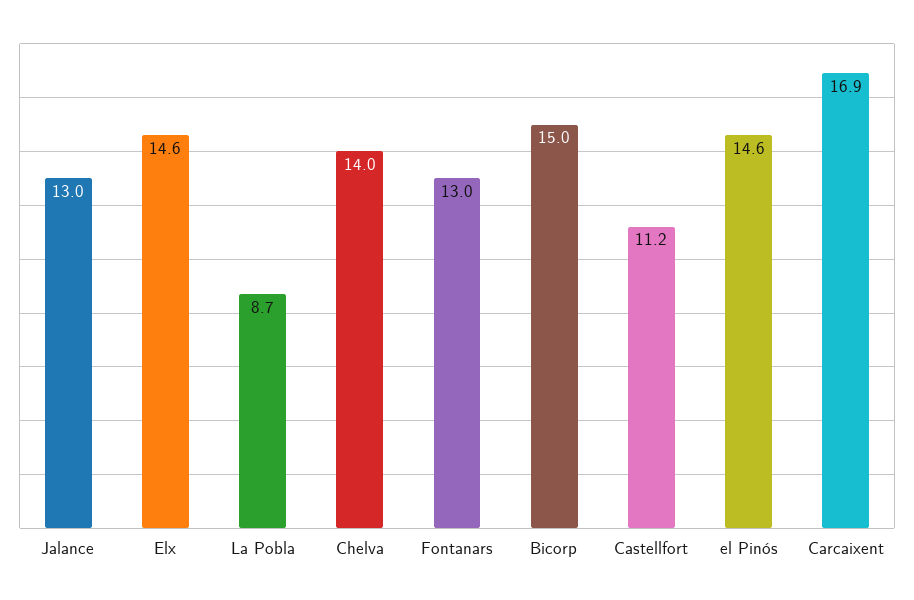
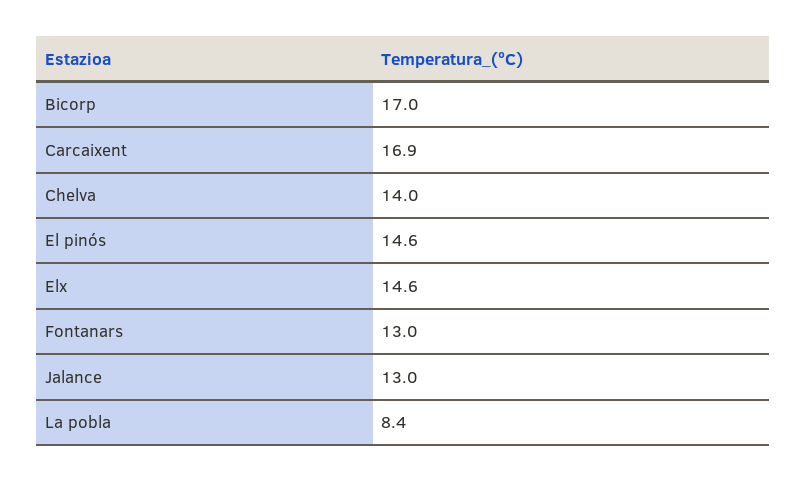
  {
    "Jalance": 13,
    "Elx": 14.6,
-   "La Pobla": 8.7,
+   "La Pobla": 8.4,
    "Chelva": 14,
    "Fontanars": 13,
-   "Bicorp": 15,
+   "Bicorp": 17,
-   "Castellfort": 11.2,
    "el Pinós": 14.6,
    "Carcaixent": 16.9
  }

